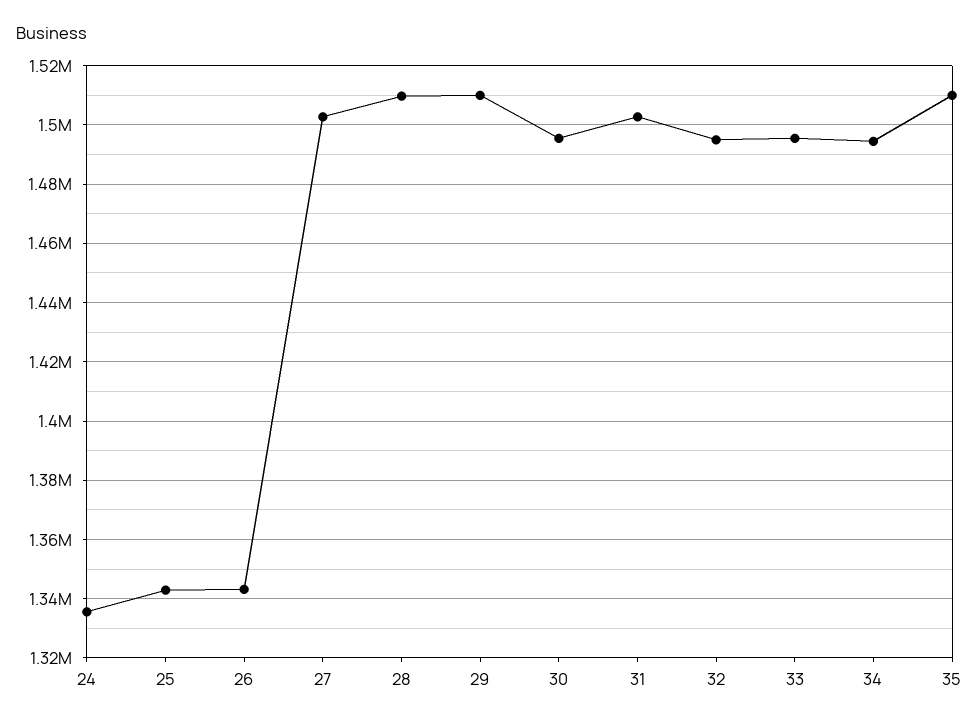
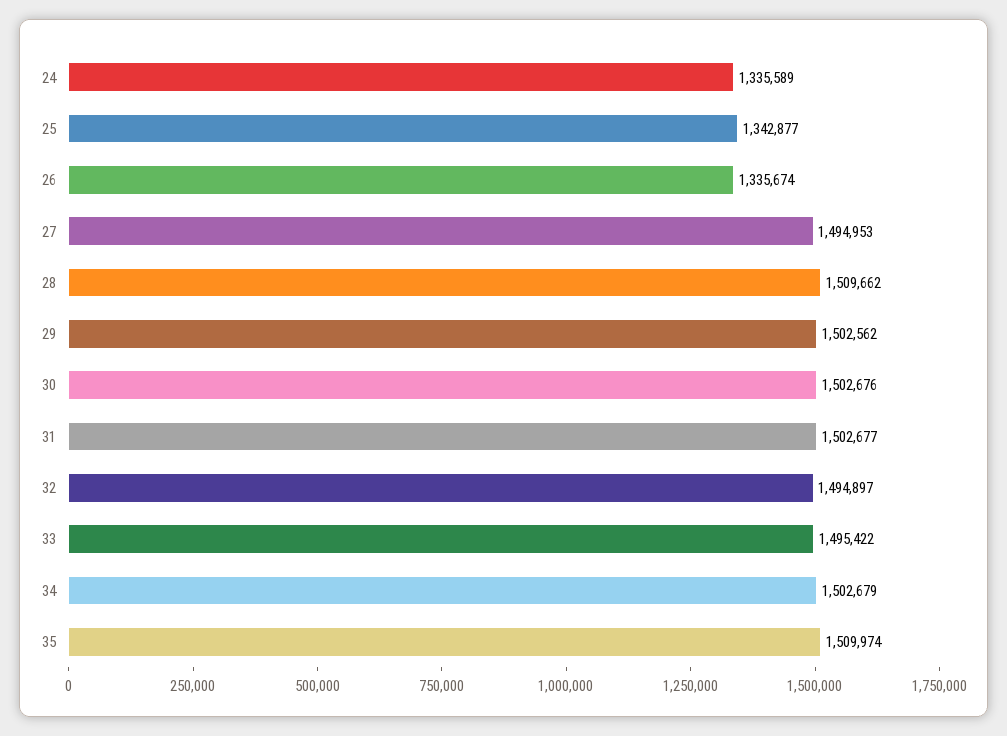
  {
    "24": 1335589,
    "25": 1342877,
-   "26": 1342500,
+   "26": 1335674,
-   "27": 1502500,
+   "27": 1494953,
    "28": 1509662,
-   "29": 1510000,
+   "29": 1502562,
-   "30": 1495000,
+   "30": 1502676,
    "31": 1502677,
    "32": 1494897,
    "33": 1495422,
-   "34": 1495000,
+   "34": 1502679,
    "35": 1509974
  }

